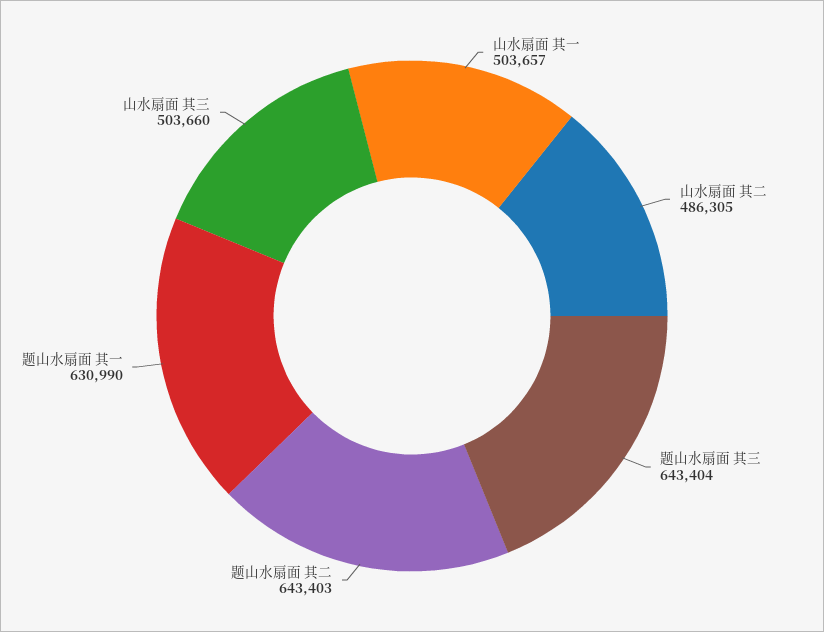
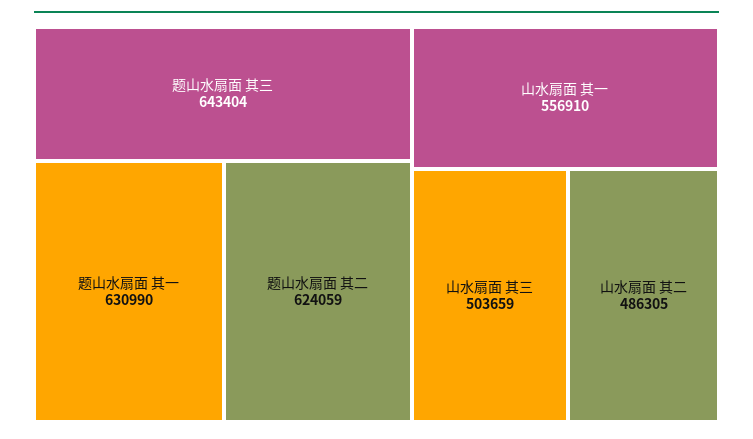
  {
-   "山水扇面 其一": 503657,
+   "山水扇面 其一": 556910,
    "山水扇面 其二": 486305,
    "题山水扇面 其三": 643404,
-   "题山水扇面 其二": 643403,
+   "题山水扇面 其二": 624059,
    "题山水扇面 其一": 630990,
-   "山水扇面 其三": 503660
+   "山水扇面 其三": 503659
  }

